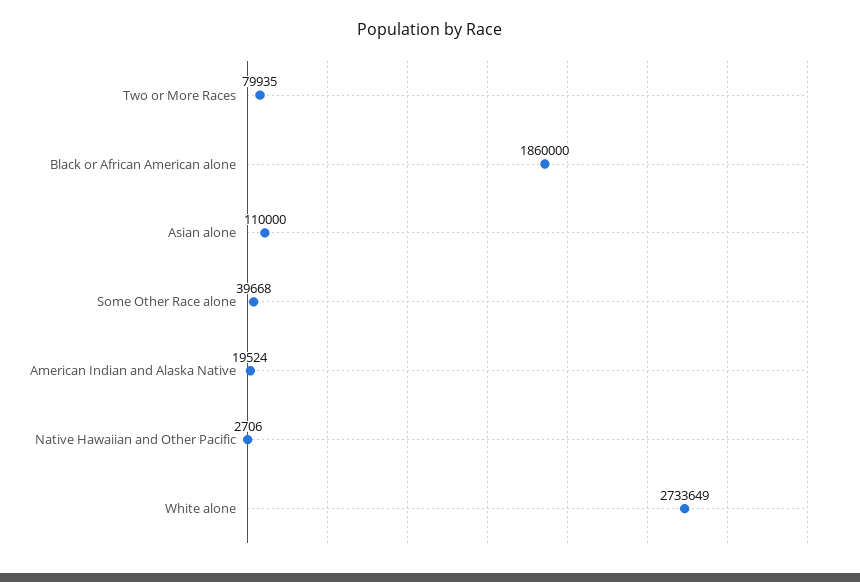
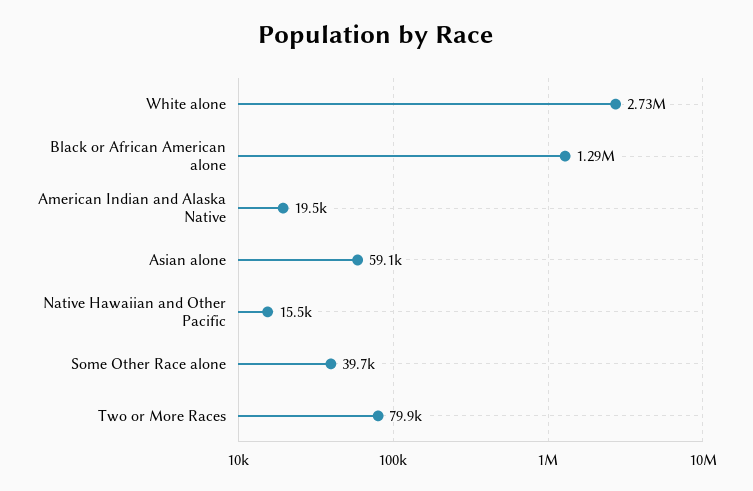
  {
    "Two or More Races": 79935,
-   "Black or African American alone": 1860000,
+   "Black or African American alone": 1290000,
-   "Asian alone": 110000,
+   "Asian alone": 59100,
    "Some Other Race alone": 39668,
    "American Indian and Alaska Native": 19524,
-   "Native Hawaiian and Other Pacific": 2706,
+   "Native Hawaiian and Other Pacific": 15500,
    "White alone": 2733649
  }

